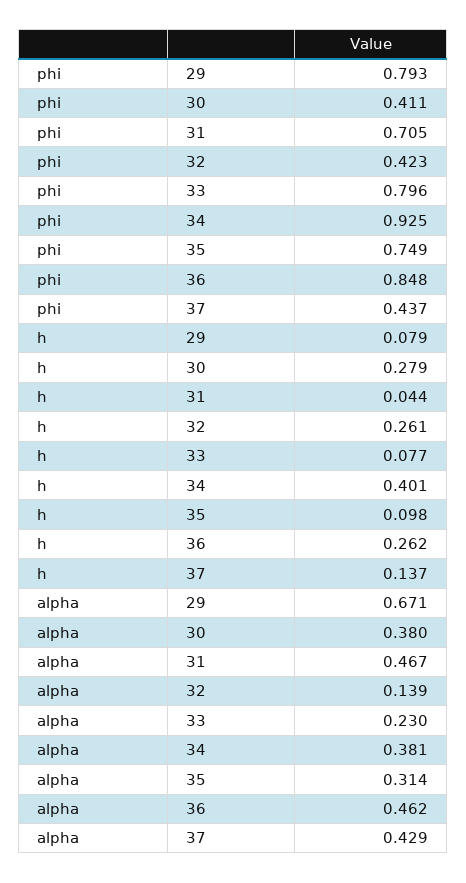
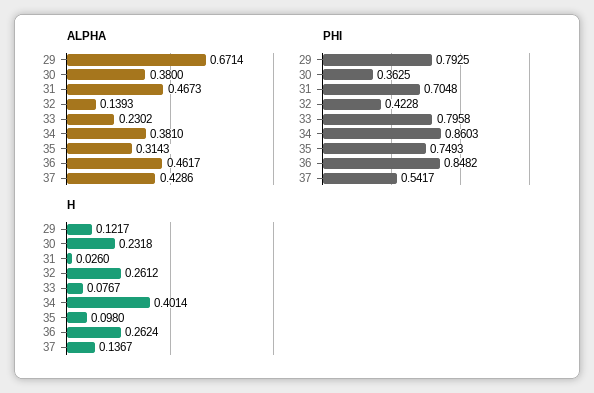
  {
    "phi": {
      "29": 0.7925,
-     "30": 0.411,
+     "30": 0.3625,
      "31": 0.7048,
      "32": 0.4228,
      "33": 0.7958,
-     "34": 0.925,
+     "34": 0.8603,
      "35": 0.7493,
      "36": 0.8482,
-     "37": 0.437
+     "37": 0.5417
    },
    "h": {
-     "29": 0.079,
+     "29": 0.1217,
-     "30": 0.279,
+     "30": 0.2318,
-     "31": 0.044,
+     "31": 0.026,
      "32": 0.2612,
      "33": 0.0767,
      "34": 0.4014,
      "35": 0.098,
      "36": 0.2624,
      "37": 0.1367
    },
    "alpha": {
      "29": 0.6714,
      "30": 0.38,
      "31": 0.4673,
      "32": 0.1393,
      "33": 0.2302,
      "34": 0.381,
      "35": 0.3143,
      "36": 0.4617,
      "37": 0.4286
    }
  }

